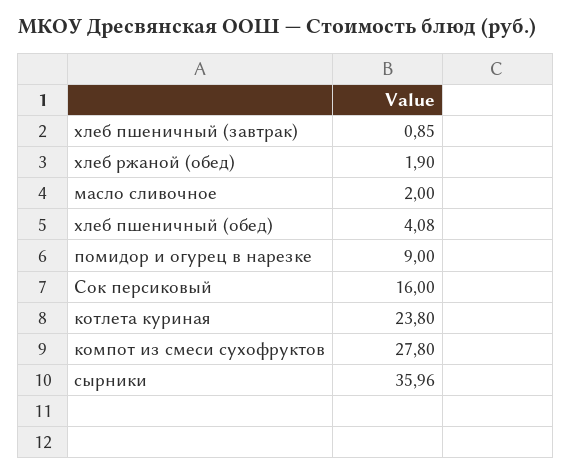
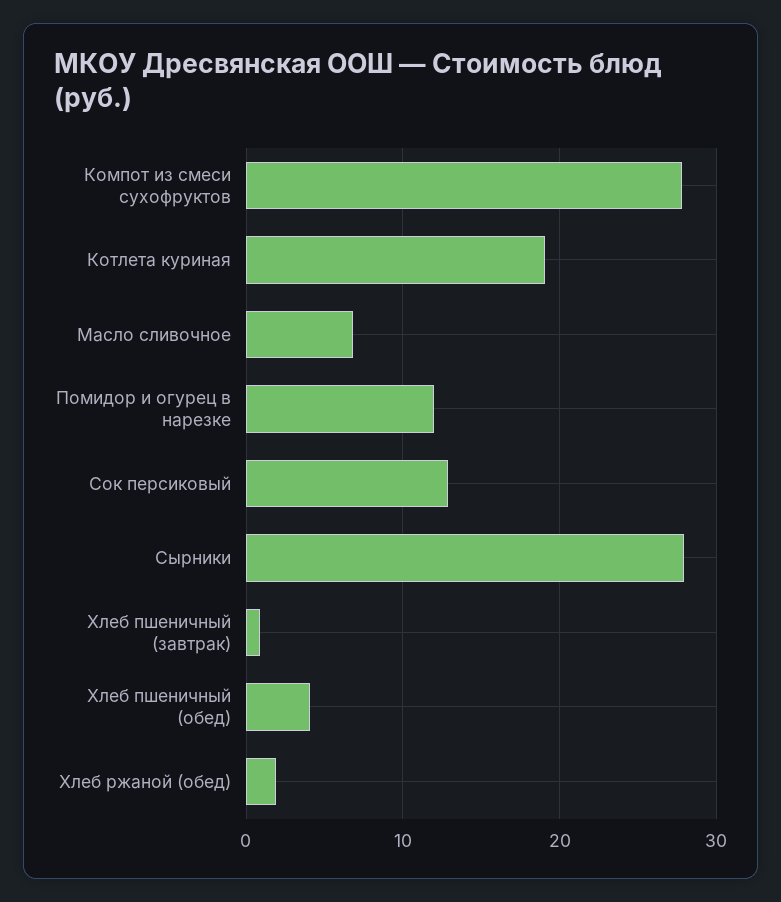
  {
    "хлеб пшеничный (завтрак)": 0.85,
    "хлеб ржаной (обед)": 1.9,
-   "масло сливочное": 2,
+   "масло сливочное": 7,
    "хлеб пшеничный (обед)": 4.08,
-   "помидор и огурец в нарезке": 9,
+   "помидор и огурец в нарезке": 12,
-   "Сок персиковый": 16,
+   "Сок персиковый": 13,
-   "котлета куриная": 23.8,
+   "котлета куриная": 19,
    "компот из смеси сухофруктов": 27.8,
-   "сырники": 35.96
+   "сырники": 28
  }

